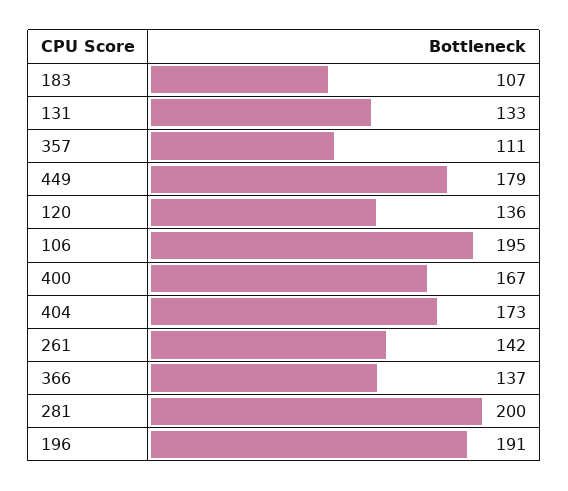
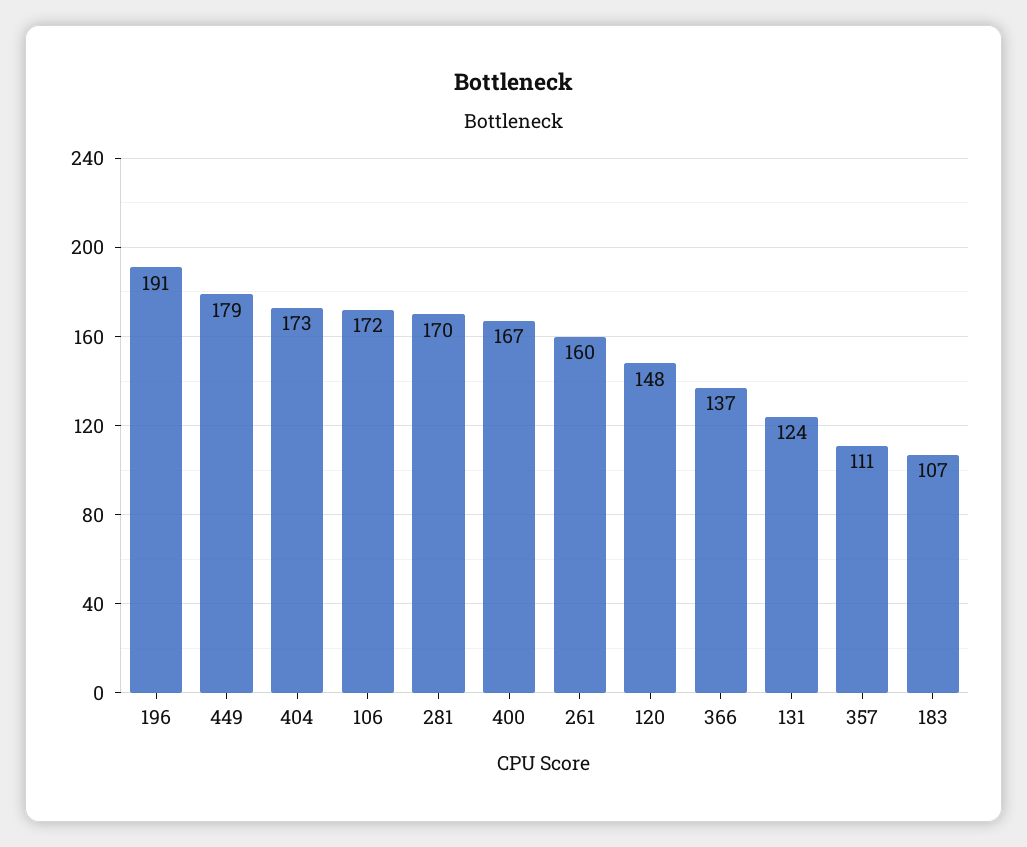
  {
    "183": 107,
-   "131": 133,
+   "131": 124,
    "357": 111,
    "449": 179,
-   "120": 136,
+   "120": 148,
-   "106": 195,
+   "106": 172,
    "400": 167,
    "404": 173,
-   "261": 142,
+   "261": 160,
    "366": 137,
-   "281": 200,
+   "281": 170,
    "196": 191
  }

